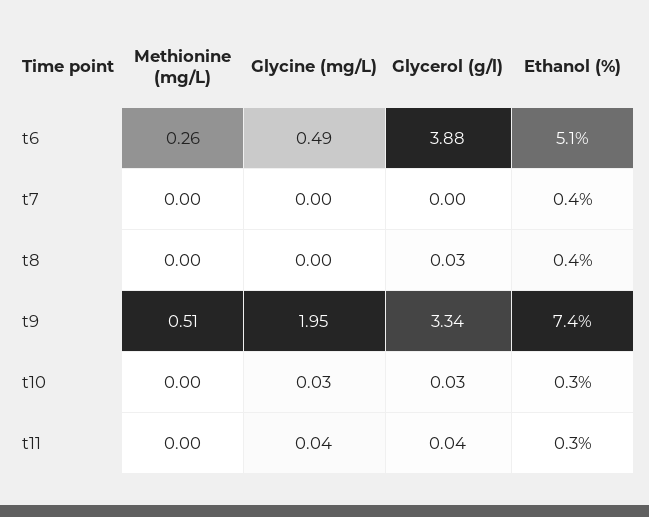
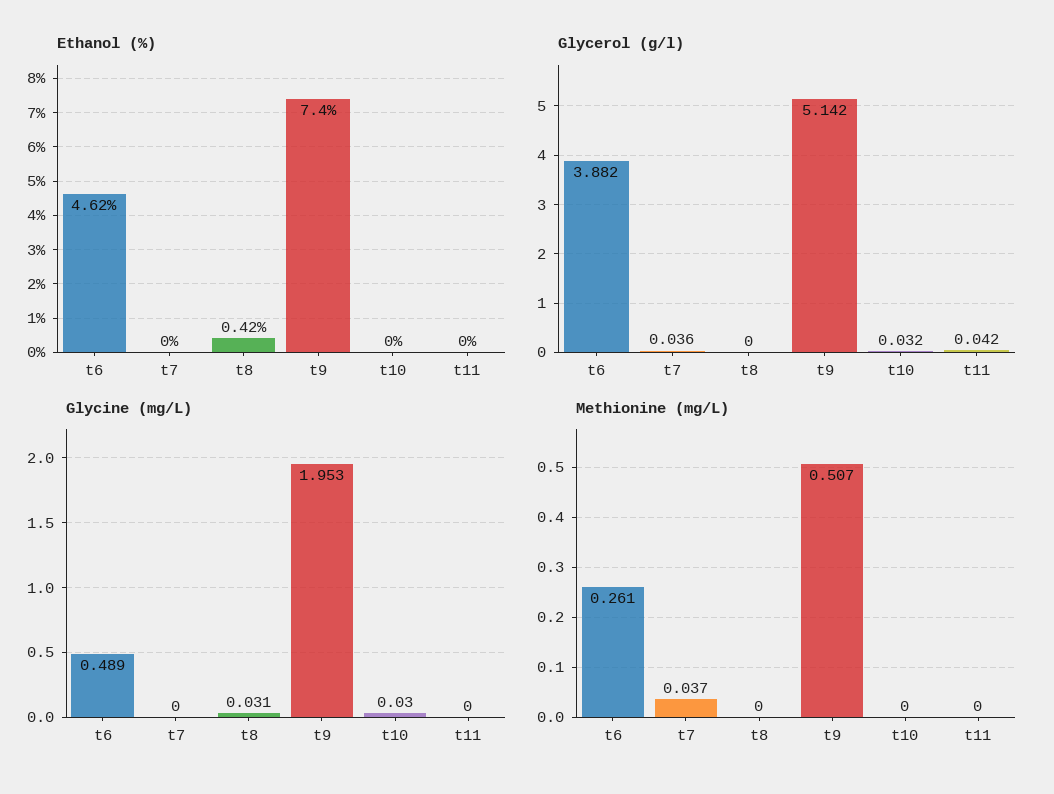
  {
    "Methionine (mg/L)": {
      "t6": 0.261,
-     "t7": 0,
+     "t7": 0.037,
      "t8": 0,
      "t9": 0.507,
      "t10": 0,
      "t11": 0
    },
    "Glycine (mg/L)": {
      "t6": 0.489,
      "t7": 0,
-     "t8": 0,
+     "t8": 0.031,
      "t9": 1.953,
      "t10": 0.03,
-     "t11": 0.04
+     "t11": 0
    },
    "Glycerol (g/l)": {
      "t6": 3.882,
-     "t7": 0,
+     "t7": 0.036,
-     "t8": 0.03,
+     "t8": 0,
-     "t9": 3.34,
+     "t9": 5.142,
      "t10": 0.032,
      "t11": 0.042
    },
    "Ethanol (%)": {
-     "t6": 5.1,
+     "t6": 4.62,
-     "t7": 0.4,
+     "t7": 0,
      "t8": 0.42,
      "t9": 7.4,
-     "t10": 0.3,
+     "t10": 0,
-     "t11": 0.3
+     "t11": 0
    }
  }

